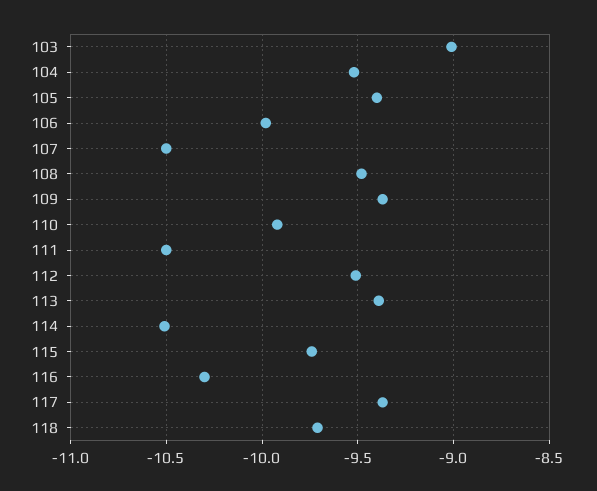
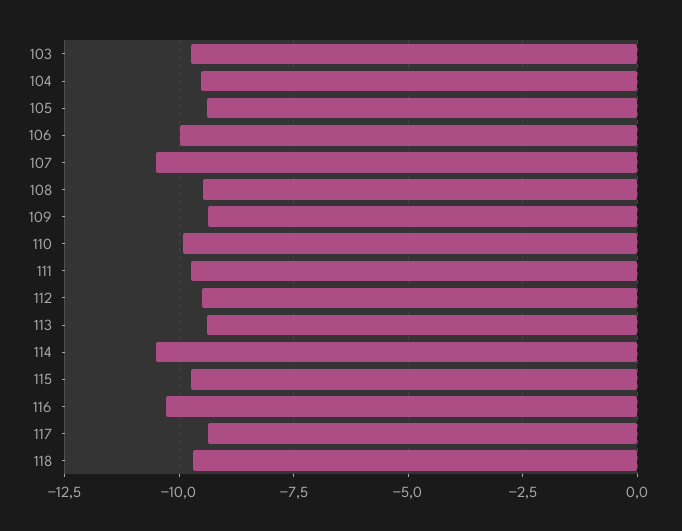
  {
-   "103": -9,
+   "103": -9.75,
    "104": -9.5,
    "105": -9.4,
    "106": -10,
    "107": -10.5,
    "108": -9.5,
    "109": -9.35,
    "110": -9.9,
-   "111": -10.5,
+   "111": -9.75,
    "112": -9.5,
    "113": -9.4,
    "114": -10.5,
    "115": -9.75,
    "116": -10.3,
    "117": -9.35,
    "118": -9.7
  }

